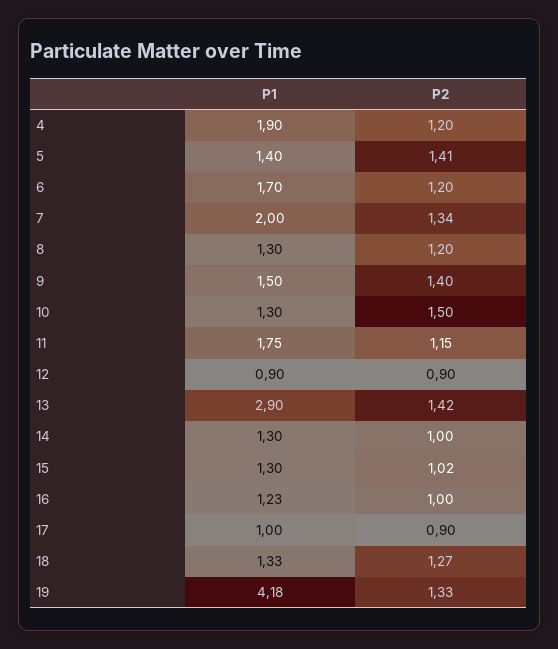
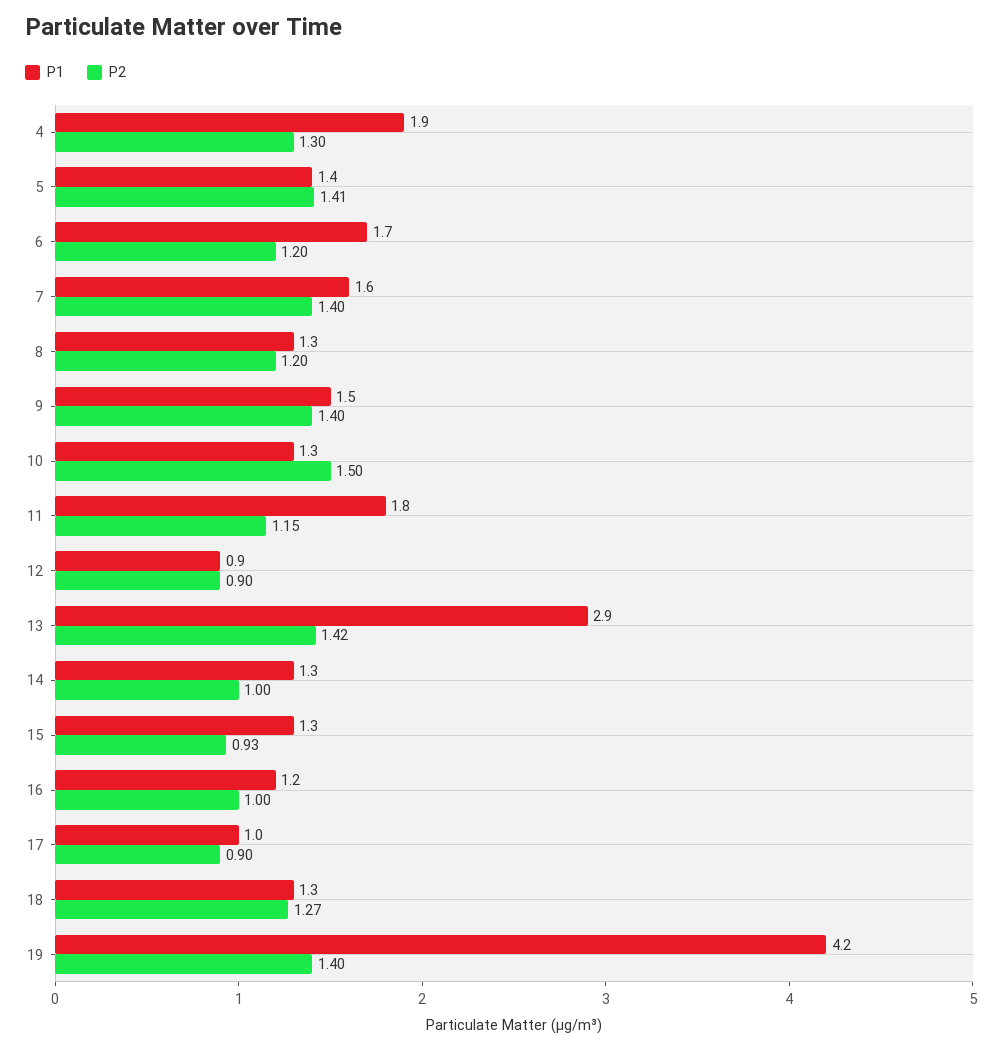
  {
    "P1": {
      "4": 1.9,
      "5": 1.4,
      "6": 1.7,
-     "7": 2,
+     "7": 1.6,
      "8": 1.3,
      "9": 1.5,
      "10": 1.3,
      "11": 1.75,
      "12": 0.9,
      "13": 2.9,
      "14": 1.3,
      "15": 1.3,
      "16": 1.23,
      "17": 1,
      "18": 1.33,
      "19": 4.18
    },
    "P2": {
-     "4": 1.2,
+     "4": 1.3,
      "5": 1.41,
      "6": 1.2,
-     "7": 1.34,
+     "7": 1.4,
      "8": 1.2,
      "9": 1.4,
      "10": 1.5,
      "11": 1.15,
      "12": 0.9,
      "13": 1.42,
      "14": 1,
-     "15": 1.02,
+     "15": 0.93,
      "16": 1,
      "17": 0.9,
      "18": 1.27,
-     "19": 1.33
+     "19": 1.4
    }
  }

